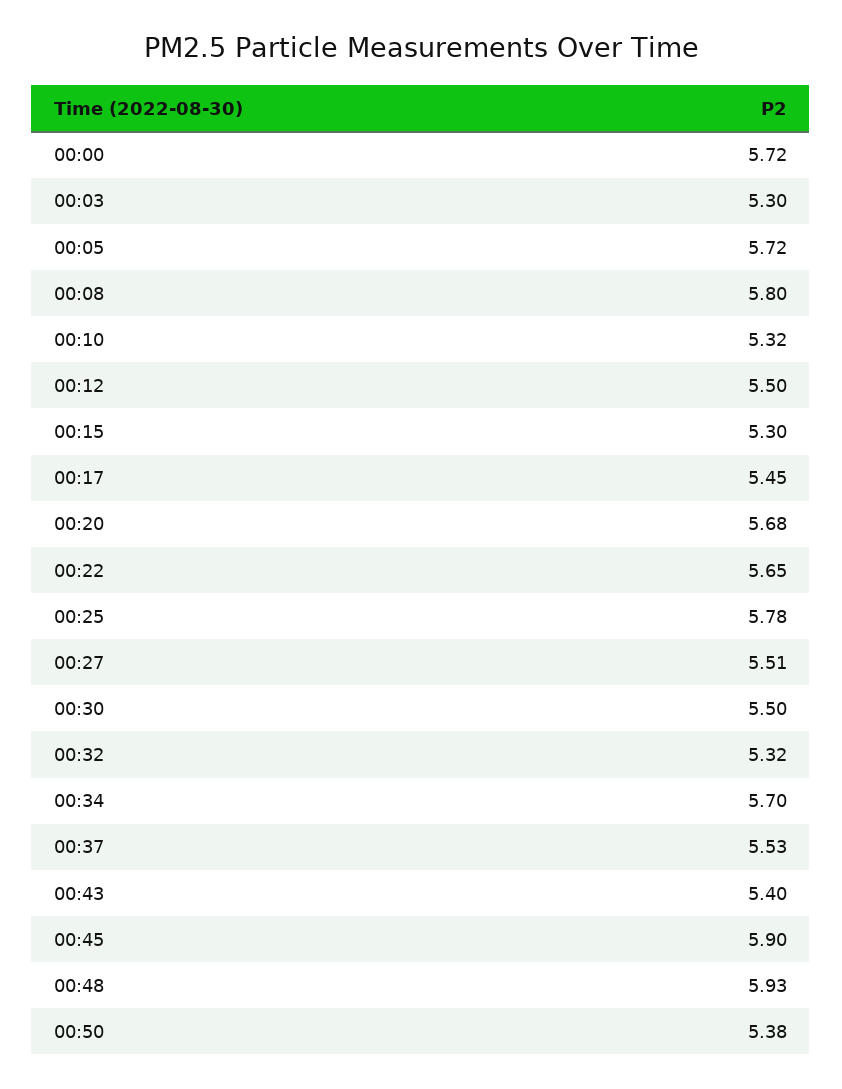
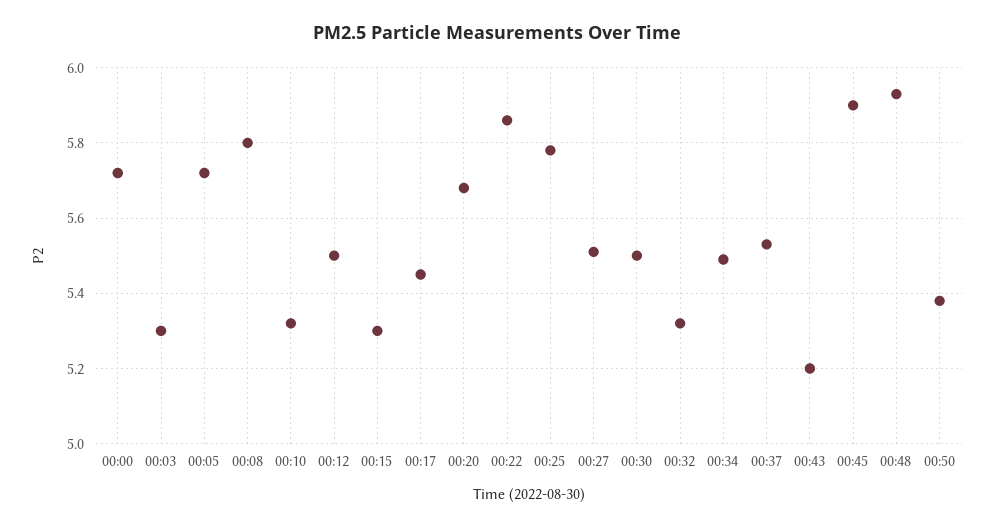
  {
    "00:00": 5.72,
    "00:03": 5.3,
    "00:05": 5.72,
    "00:08": 5.8,
    "00:10": 5.32,
    "00:12": 5.5,
    "00:15": 5.3,
    "00:17": 5.45,
    "00:20": 5.68,
-   "00:22": 5.65,
+   "00:22": 5.85,
    "00:25": 5.78,
    "00:27": 5.51,
    "00:30": 5.5,
    "00:32": 5.32,
-   "00:34": 5.7,
+   "00:34": 5.5,
    "00:37": 5.53,
-   "00:43": 5.4,
+   "00:43": 5.2,
    "00:45": 5.9,
    "00:48": 5.93,
    "00:50": 5.38
  }

